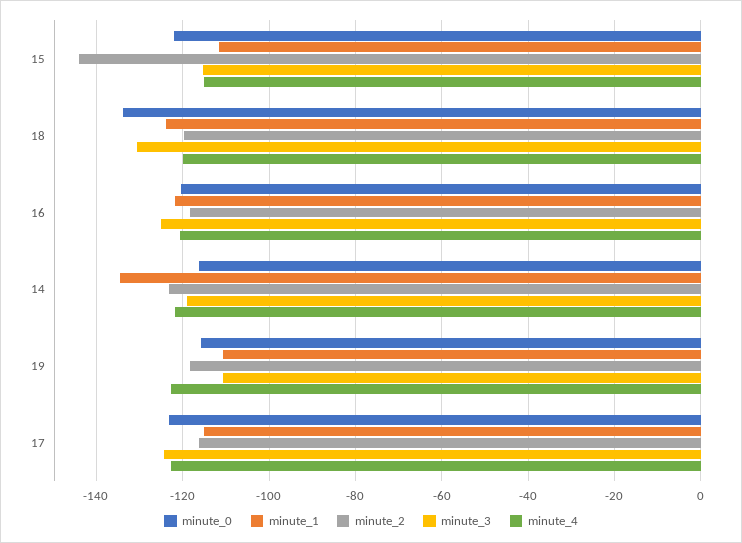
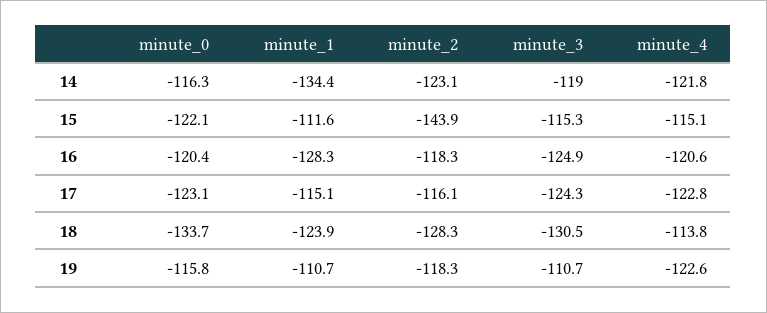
  {
    "minute_0": {
      "15": -122.1,
      "18": -133.7,
      "16": -120.4,
      "14": -116.3,
      "19": -115.8,
      "17": -123.1
    },
    "minute_1": {
      "15": -111.6,
      "18": -123.9,
-     "16": -122,
+     "16": -128.3,
      "14": -134.4,
      "19": -110.7,
      "17": -115.1
    },
    "minute_2": {
      "15": -143.9,
-     "18": -120,
+     "18": -128.3,
      "16": -118.3,
      "14": -123.1,
      "19": -118.3,
      "17": -116.1
    },
    "minute_3": {
      "15": -115.3,
      "18": -130.5,
      "16": -124.9,
      "14": -119,
      "19": -110.7,
      "17": -124.3
    },
    "minute_4": {
      "15": -115.1,
-     "18": -120,
+     "18": -113.8,
      "16": -120.6,
      "14": -121.8,
      "19": -122.6,
      "17": -122.8
    }
  }

